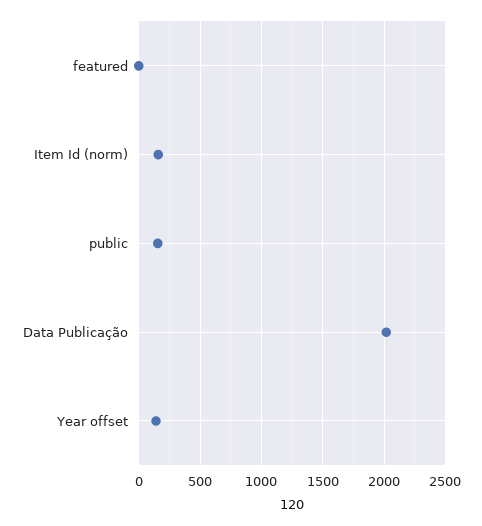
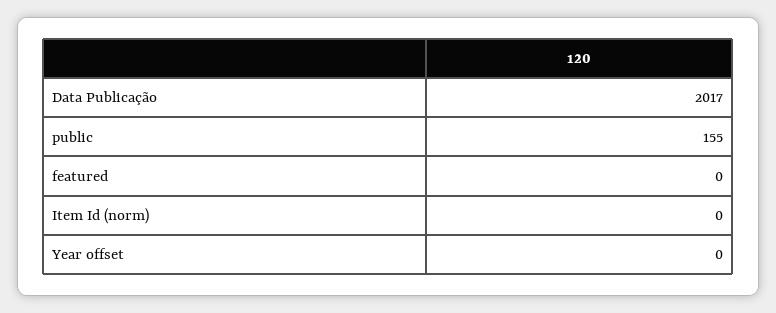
  {
    "featured": 0,
-   "Item Id (norm)": 150,
+   "Item Id (norm)": 0,
    "public": 155,
    "Data Publicação": 2017,
-   "Year offset": 150
+   "Year offset": 0
  }

